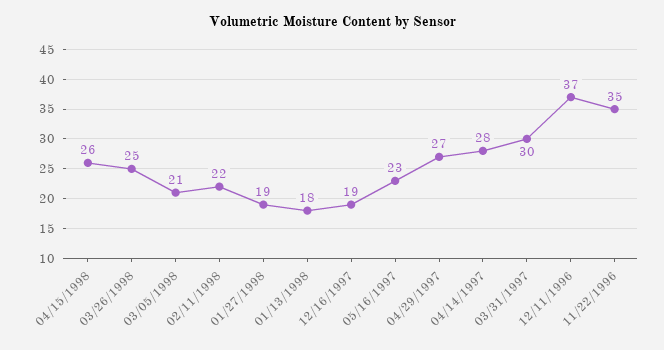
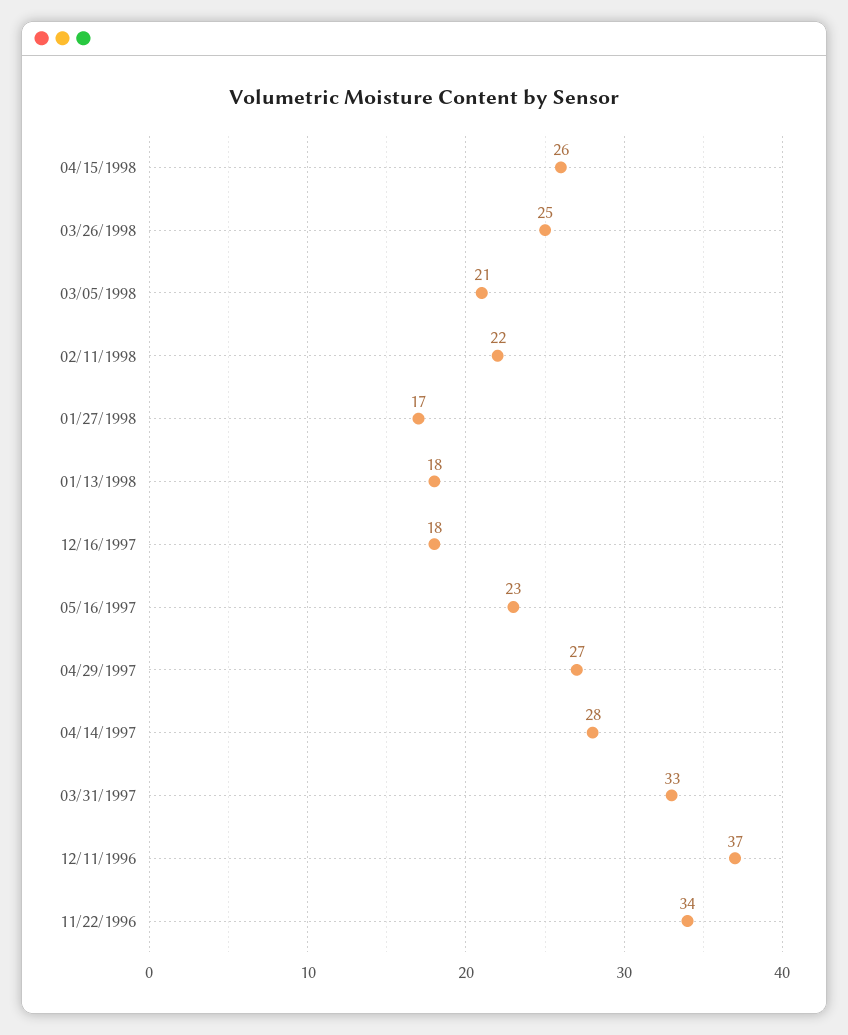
  {
    "04/15/1998": 26,
    "03/26/1998": 25,
    "03/05/1998": 21,
    "02/11/1998": 22,
-   "01/27/1998": 19,
+   "01/27/1998": 17,
    "01/13/1998": 18,
-   "12/16/1997": 19,
+   "12/16/1997": 18,
    "05/16/1997": 23,
    "04/29/1997": 27,
    "04/14/1997": 28,
-   "03/31/1997": 30,
+   "03/31/1997": 33,
    "12/11/1996": 37,
-   "11/22/1996": 35
+   "11/22/1996": 34
  }

